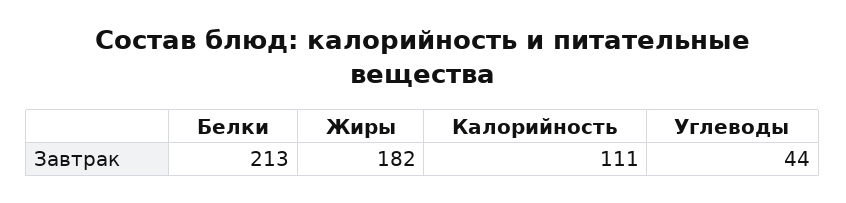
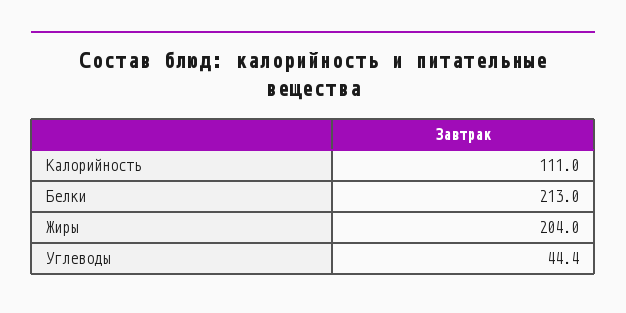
  {
    "Белки": 213,
-   "Жиры": 182,
+   "Жиры": 204,
    "Калорийность": 111,
    "Углеводы": 44.4
  }

